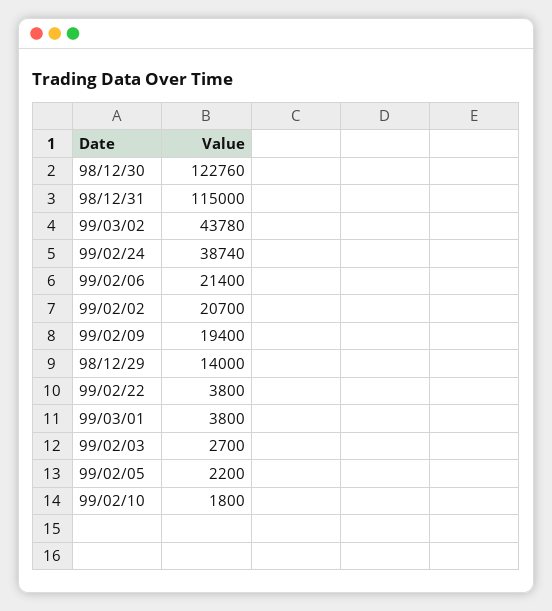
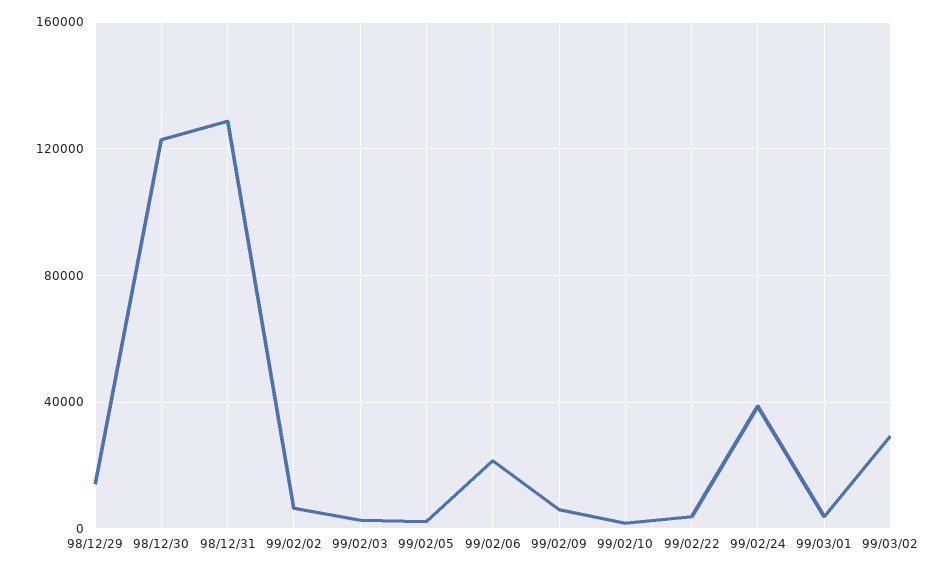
  {
    "98/12/30": 122760,
-   "98/12/31": 115000,
+   "98/12/31": 130000,
-   "99/03/02": 43780,
+   "99/03/02": 30000,
    "99/02/24": 38740,
    "99/02/06": 21400,
-   "99/02/02": 20700,
+   "99/02/02": 5000,
-   "99/02/09": 19400,
+   "99/02/09": 5000,
    "98/12/29": 14000,
    "99/02/22": 3800,
    "99/03/01": 3800,
    "99/02/03": 2700,
    "99/02/05": 2200,
    "99/02/10": 1800
  }

